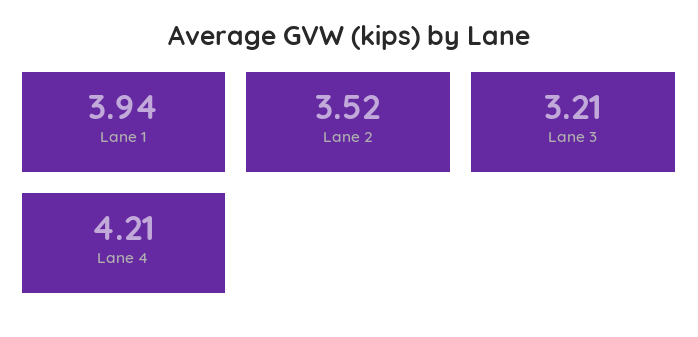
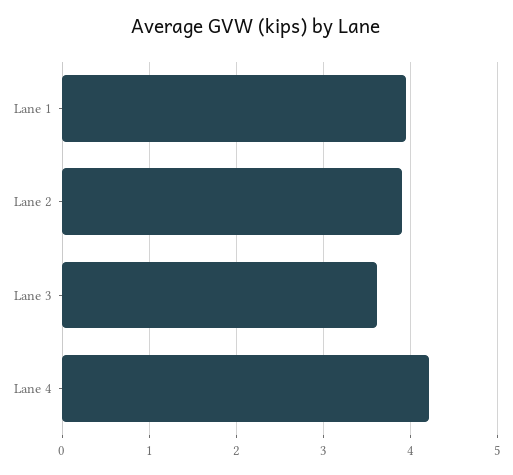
  {
    "Lane 1": 3.94,
-   "Lane 2": 3.52,
+   "Lane 2": 3.9,
-   "Lane 3": 3.21,
+   "Lane 3": 3.6,
    "Lane 4": 4.21
  }

